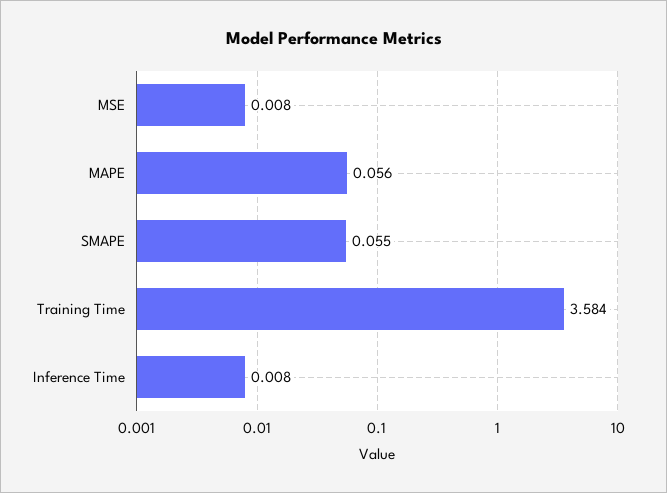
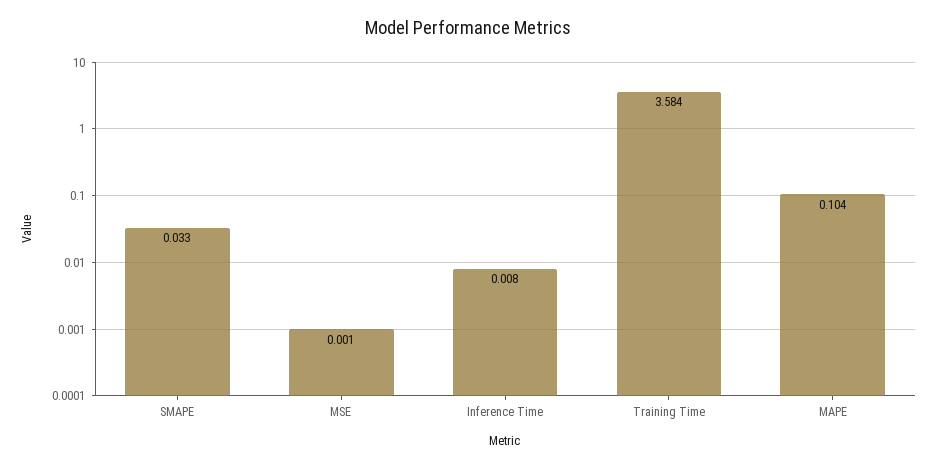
  {
-   "MSE": 0.008,
+   "MSE": 0.001,
-   "MAPE": 0.056,
+   "MAPE": 0.104,
-   "SMAPE": 0.055,
+   "SMAPE": 0.033,
    "Training Time": 3.584,
    "Inference Time": 0.008
  }

